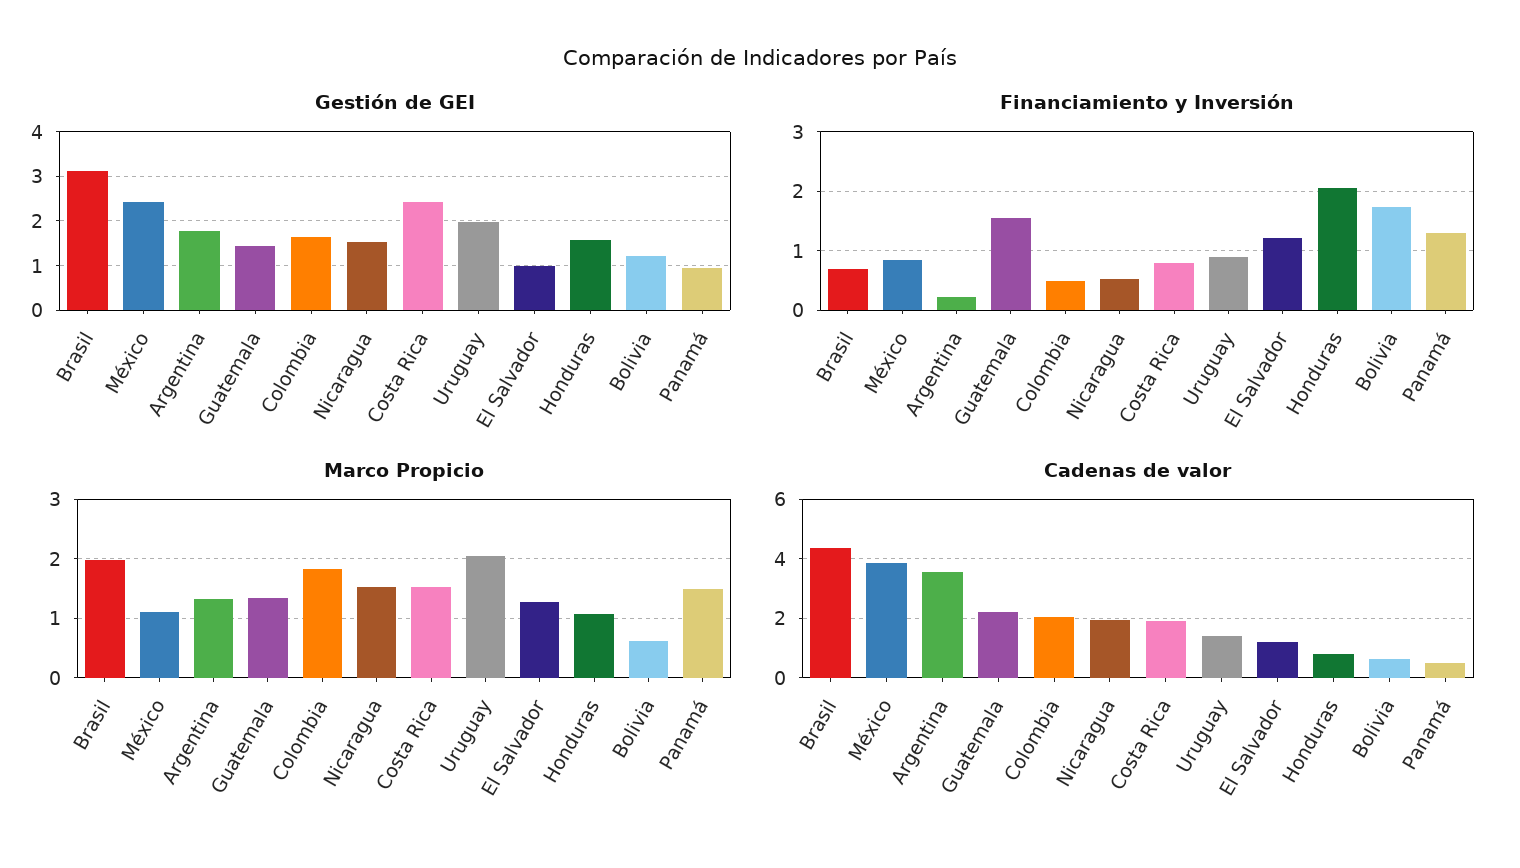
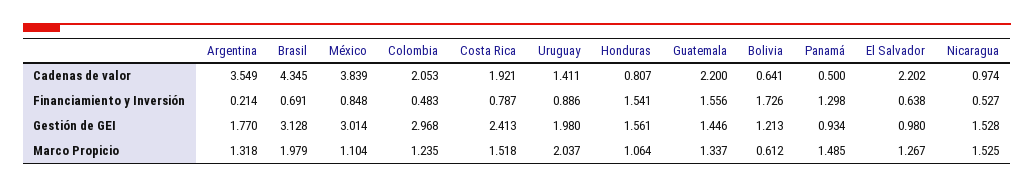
  {
    "Gestión de GEI": {
      "Brasil": 3.128,
-     "México": 2.4,
+     "México": 3.014,
      "Argentina": 1.77,
      "Guatemala": 1.446,
-     "Colombia": 1.6,
+     "Colombia": 2.968,
      "Nicaragua": 1.528,
      "Costa Rica": 2.413,
      "Uruguay": 1.98,
      "El Salvador": 0.98,
      "Honduras": 1.561,
      "Bolivia": 1.213,
      "Panamá": 0.934
    },
    "Financiamiento y Inversión": {
      "Brasil": 0.691,
      "México": 0.848,
      "Argentina": 0.214,
      "Guatemala": 1.556,
      "Colombia": 0.483,
      "Nicaragua": 0.527,
      "Costa Rica": 0.787,
      "Uruguay": 0.886,
-     "El Salvador": 1.2,
+     "El Salvador": 0.638,
-     "Honduras": 2,
+     "Honduras": 1.541,
      "Bolivia": 1.726,
      "Panamá": 1.298
    },
    "Marco Propicio": {
      "Brasil": 1.979,
      "México": 1.104,
      "Argentina": 1.318,
      "Guatemala": 1.337,
-     "Colombia": 1.8,
+     "Colombia": 1.235,
      "Nicaragua": 1.525,
      "Costa Rica": 1.518,
      "Uruguay": 2.037,
      "El Salvador": 1.267,
      "Honduras": 1.064,
      "Bolivia": 0.612,
      "Panamá": 1.485
    },
    "Cadenas de valor": {
      "Brasil": 4.345,
      "México": 3.839,
      "Argentina": 3.549,
      "Guatemala": 2.2,
      "Colombia": 2.053,
-     "Nicaragua": 2,
+     "Nicaragua": 0.974,
      "Costa Rica": 1.921,
      "Uruguay": 1.411,
-     "El Salvador": 1.25,
+     "El Salvador": 2.202,
      "Honduras": 0.807,
      "Bolivia": 0.641,
      "Panamá": 0.5
    }
  }

